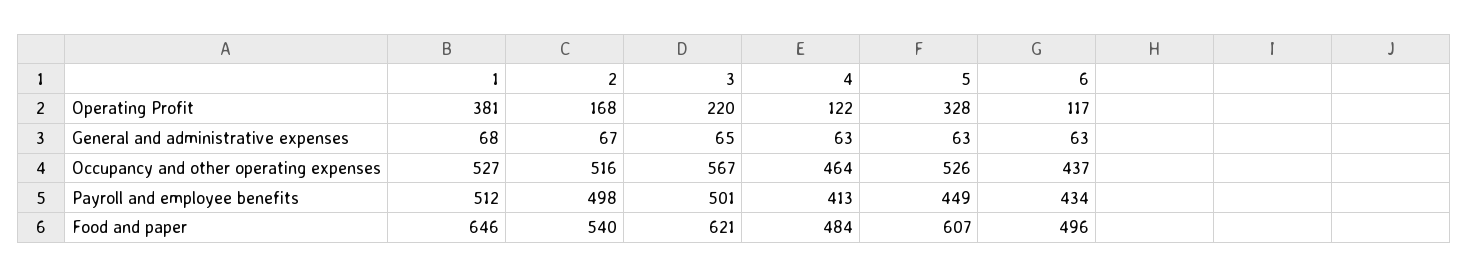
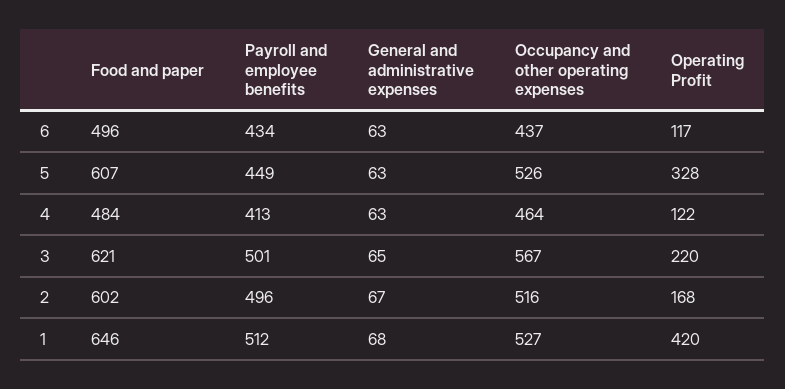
  {
    "1": {
-     "Operating Profit": 381,
+     "Operating Profit": 420,
      "General and administrative expenses": 68,
      "Occupancy and other operating expenses": 527,
      "Payroll and employee benefits": 512,
      "Food and paper": 646
    },
    "2": {
      "Operating Profit": 168,
      "General and administrative expenses": 67,
      "Occupancy and other operating expenses": 516,
-     "Payroll and employee benefits": 498,
+     "Payroll and employee benefits": 496,
-     "Food and paper": 540
+     "Food and paper": 602
    },
    "3": {
      "Operating Profit": 220,
      "General and administrative expenses": 65,
      "Occupancy and other operating expenses": 567,
      "Payroll and employee benefits": 501,
      "Food and paper": 621
    },
    "4": {
      "Operating Profit": 122,
      "General and administrative expenses": 63,
      "Occupancy and other operating expenses": 464,
      "Payroll and employee benefits": 413,
      "Food and paper": 484
    },
    "5": {
      "Operating Profit": 328,
      "General and administrative expenses": 63,
      "Occupancy and other operating expenses": 526,
      "Payroll and employee benefits": 449,
      "Food and paper": 607
    },
    "6": {
      "Operating Profit": 117,
      "General and administrative expenses": 63,
      "Occupancy and other operating expenses": 437,
      "Payroll and employee benefits": 434,
      "Food and paper": 496
    }
  }

